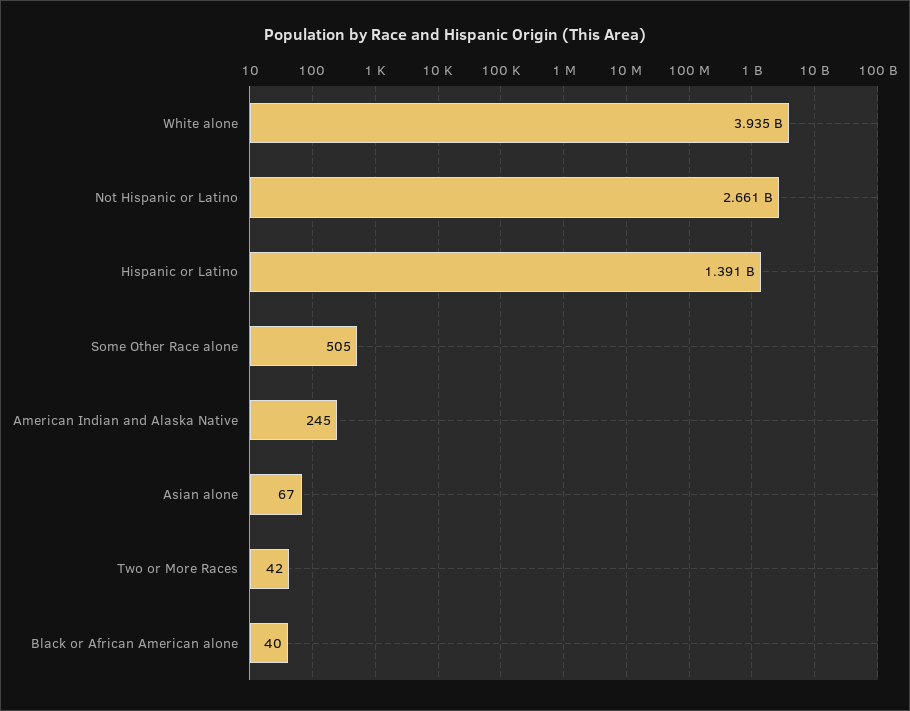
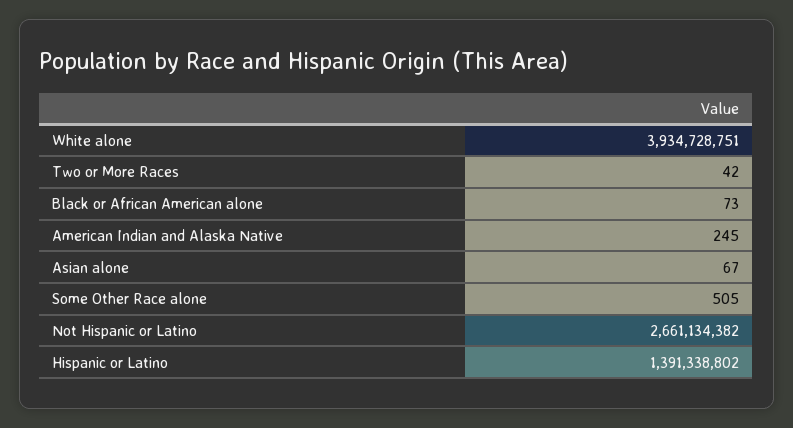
  {
    "White alone": 3934728751,
    "Not Hispanic or Latino": 2661134382,
    "Hispanic or Latino": 1391338802,
    "Some Other Race alone": 505,
    "American Indian and Alaska Native": 245,
    "Asian alone": 67,
    "Two or More Races": 42,
-   "Black or African American alone": 40
+   "Black or African American alone": 73
  }

